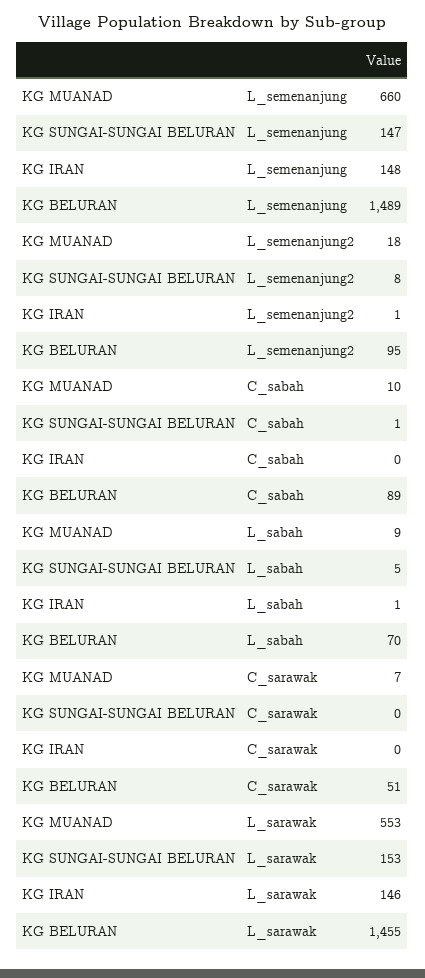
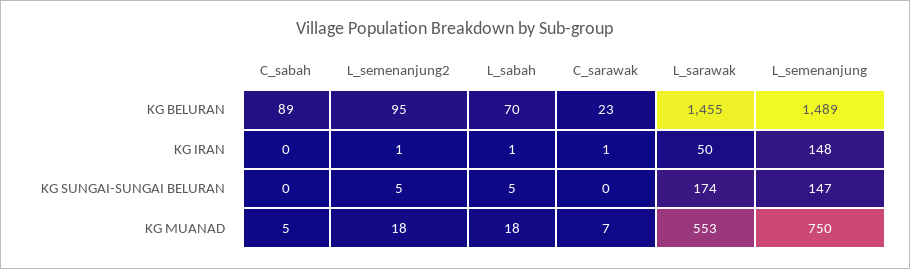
  {
    "KG MUANAD": {
-     "L_semenanjung": 660,
+     "L_semenanjung": 750,
      "L_semenanjung2": 18,
-     "C_sabah": 10,
+     "C_sabah": 5,
-     "L_sabah": 9,
+     "L_sabah": 18,
      "C_sarawak": 7,
      "L_sarawak": 553
    },
    "KG SUNGAI-SUNGAI BELURAN": {
      "L_semenanjung": 147,
-     "L_semenanjung2": 8,
+     "L_semenanjung2": 5,
-     "C_sabah": 1,
+     "C_sabah": 0,
      "L_sabah": 5,
      "C_sarawak": 0,
-     "L_sarawak": 153
+     "L_sarawak": 174
    },
    "KG IRAN": {
      "L_semenanjung": 148,
      "L_semenanjung2": 1,
      "C_sabah": 0,
      "L_sabah": 1,
-     "C_sarawak": 0,
+     "C_sarawak": 1,
-     "L_sarawak": 146
+     "L_sarawak": 50
    },
    "KG BELURAN": {
      "L_semenanjung": 1489,
      "L_semenanjung2": 95,
      "C_sabah": 89,
      "L_sabah": 70,
-     "C_sarawak": 51,
+     "C_sarawak": 23,
      "L_sarawak": 1455
    }
  }

